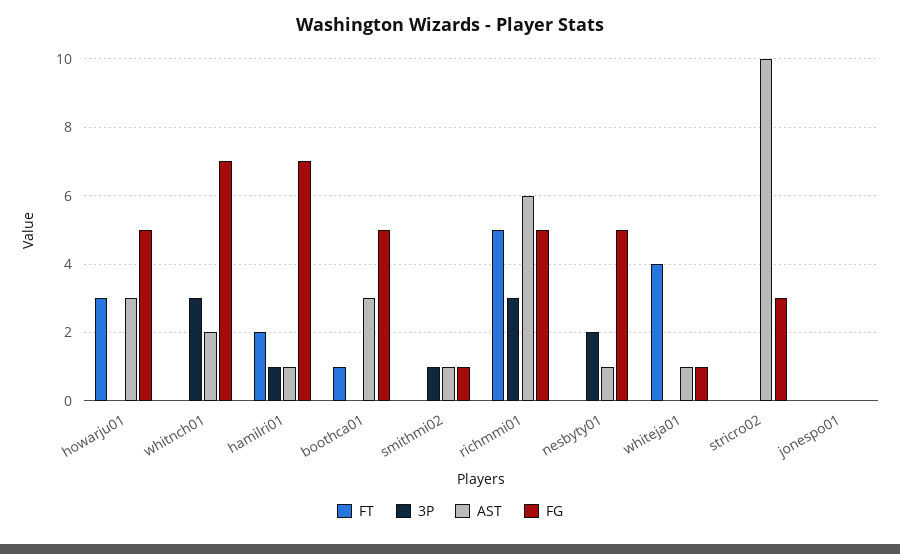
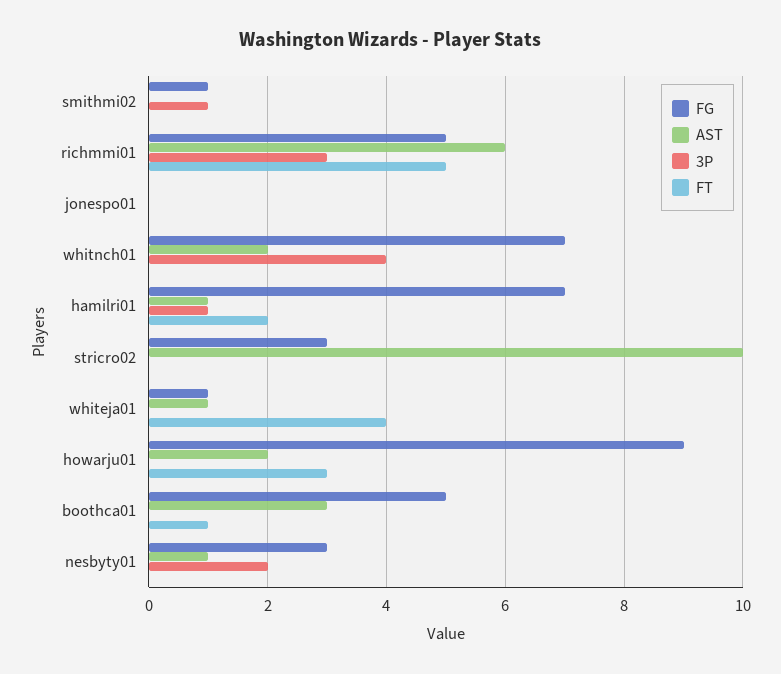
  {
    "FT": {
      "howarju01": 3,
      "whitnch01": 0,
      "hamilri01": 2,
      "boothca01": 1,
      "smithmi02": 0,
      "richmmi01": 5,
      "nesbyty01": 0,
      "whiteja01": 4,
      "stricro02": 0,
      "jonespo01": 0
    },
    "3P": {
      "howarju01": 0,
-     "whitnch01": 3,
+     "whitnch01": 4,
      "hamilri01": 1,
      "boothca01": 0,
      "smithmi02": 1,
      "richmmi01": 3,
      "nesbyty01": 2,
      "whiteja01": 0,
      "stricro02": 0,
      "jonespo01": 0
    },
    "AST": {
-     "howarju01": 3,
+     "howarju01": 2,
      "whitnch01": 2,
      "hamilri01": 1,
      "boothca01": 3,
-     "smithmi02": 1,
+     "smithmi02": 0,
      "richmmi01": 6,
      "nesbyty01": 1,
      "whiteja01": 1,
      "stricro02": 10,
      "jonespo01": 0
    },
    "FG": {
-     "howarju01": 5,
+     "howarju01": 9,
      "whitnch01": 7,
      "hamilri01": 7,
      "boothca01": 5,
      "smithmi02": 1,
      "richmmi01": 5,
-     "nesbyty01": 5,
+     "nesbyty01": 3,
      "whiteja01": 1,
      "stricro02": 3,
      "jonespo01": 0
    }
  }

